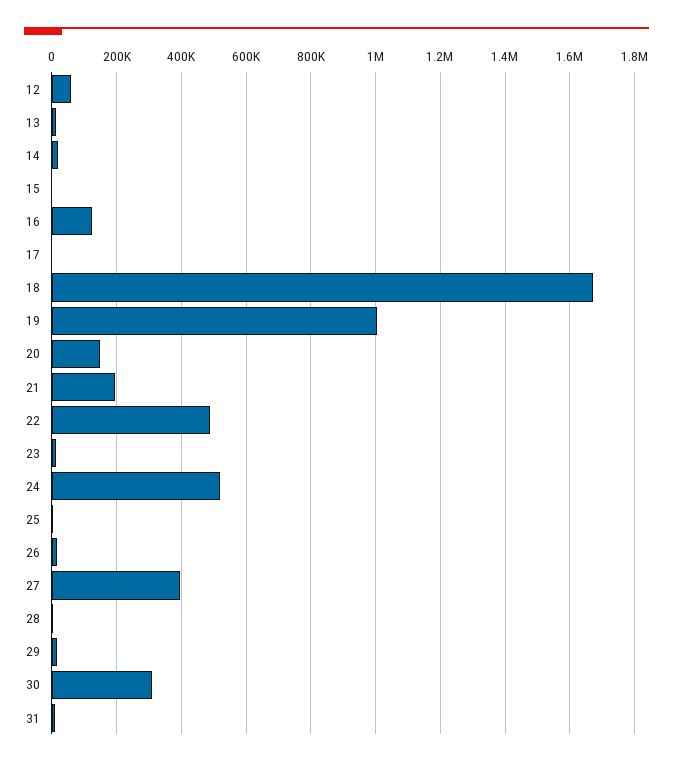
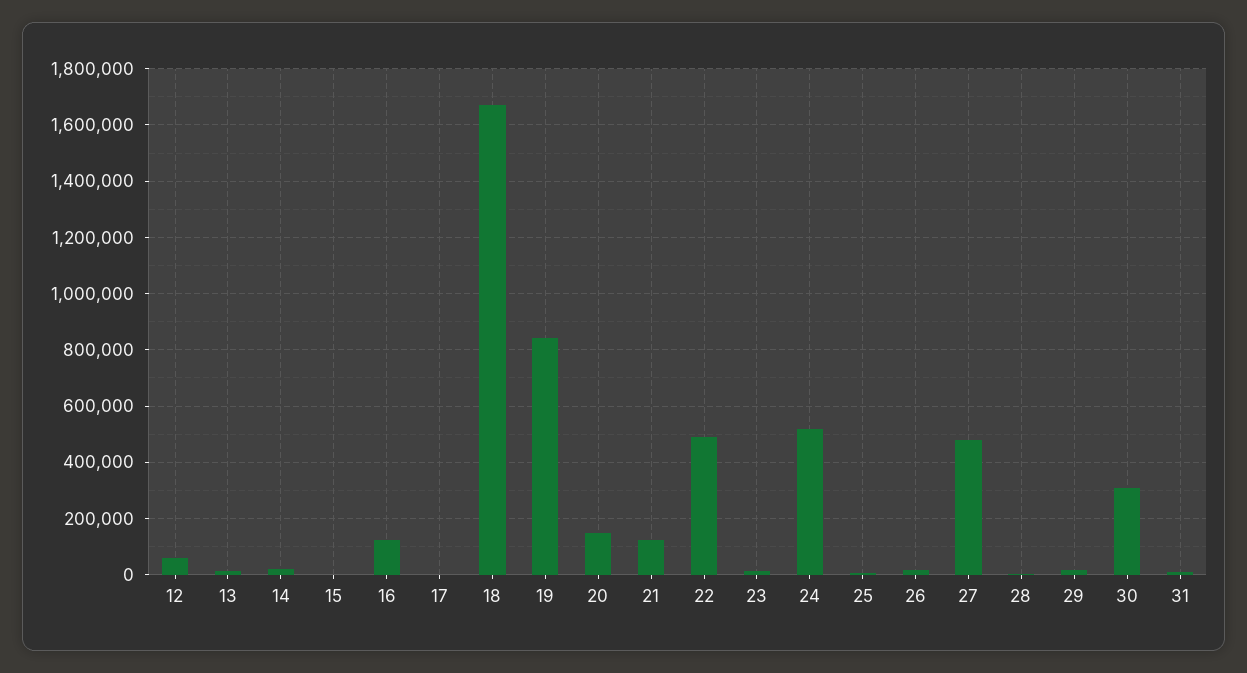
  {
    "12": 60000,
    "13": 20000,
    "14": 20000,
    "15": 0,
    "16": 120000,
    "17": 0,
    "18": 1680000,
-   "19": 1000000,
+   "19": 850000,
    "20": 140000,
-   "21": 200000,
+   "21": 125000,
    "22": 480000,
    "23": 20000,
    "24": 520000,
    "25": 0,
    "26": 20000,
-   "27": 400000,
+   "27": 475000,
    "28": 0,
    "29": 20000,
    "30": 300000,
    "31": 20000
  }

